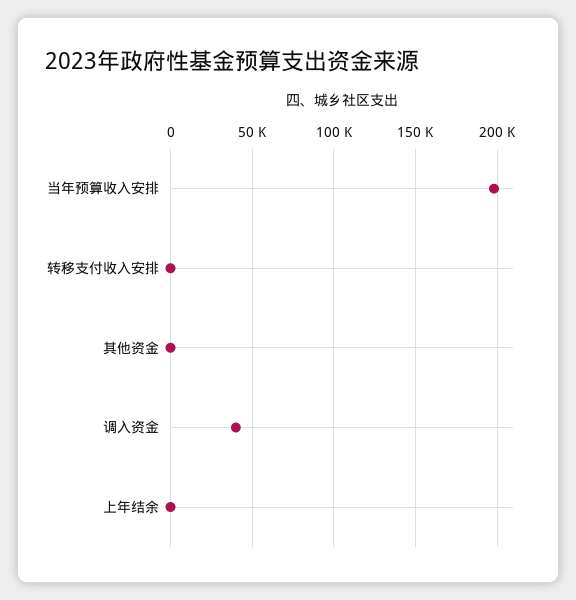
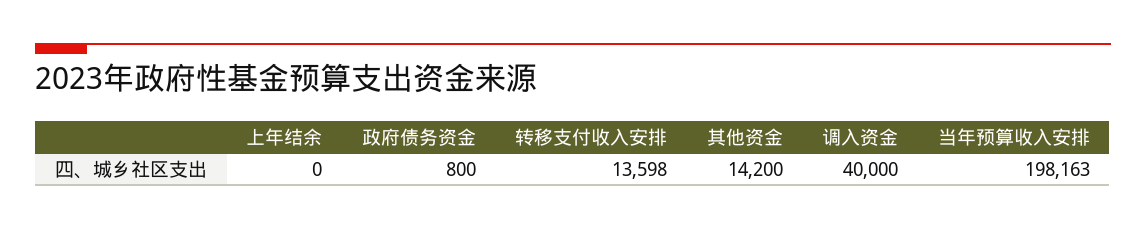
  {
    "当年预算收入安排": 198163,
-   "转移支付收入安排": 0,
+   "转移支付收入安排": 13598,
-   "其他资金": 0,
+   "其他资金": 14200,
    "调入资金": 40000,
-   "上年结余": 0
+   "上年结余": 0,
+   "政府债务资金": 800
  }

